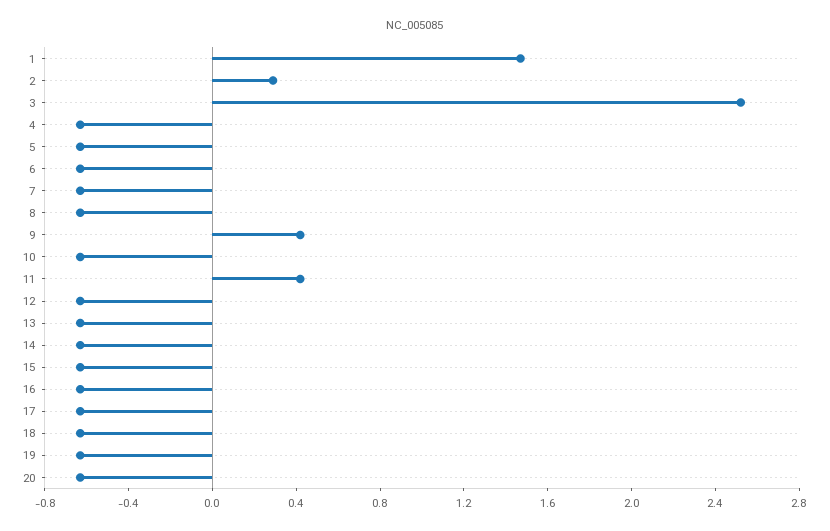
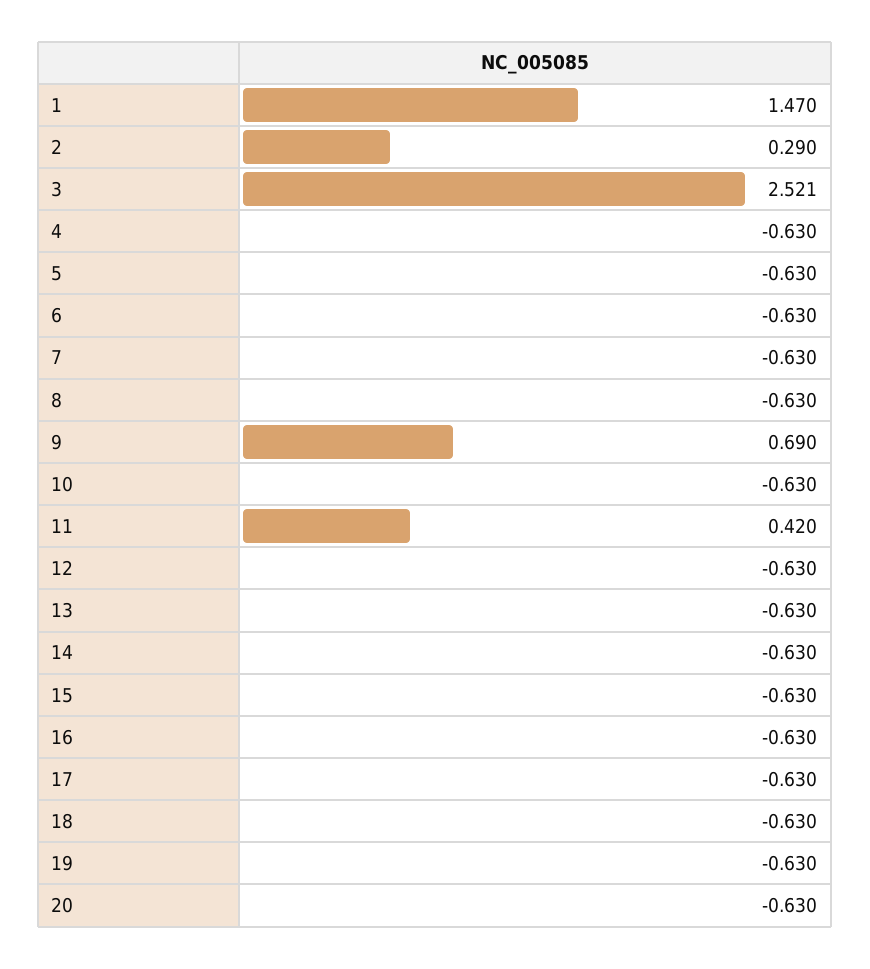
  {
    "1": 1.47,
    "2": 0.29,
    "3": 2.521,
    "4": -0.63,
    "5": -0.63,
    "6": -0.63,
    "7": -0.63,
    "8": -0.63,
-   "9": 0.4,
+   "9": 0.69,
    "10": -0.63,
    "11": 0.42,
    "12": -0.63,
    "13": -0.63,
    "14": -0.63,
    "15": -0.63,
    "16": -0.63,
    "17": -0.63,
    "18": -0.63,
    "19": -0.63,
    "20": -0.63
  }

